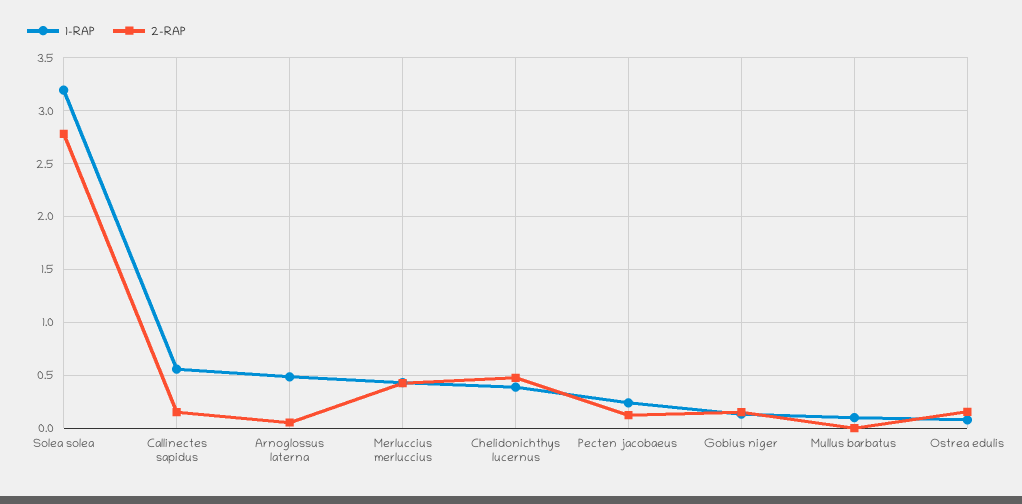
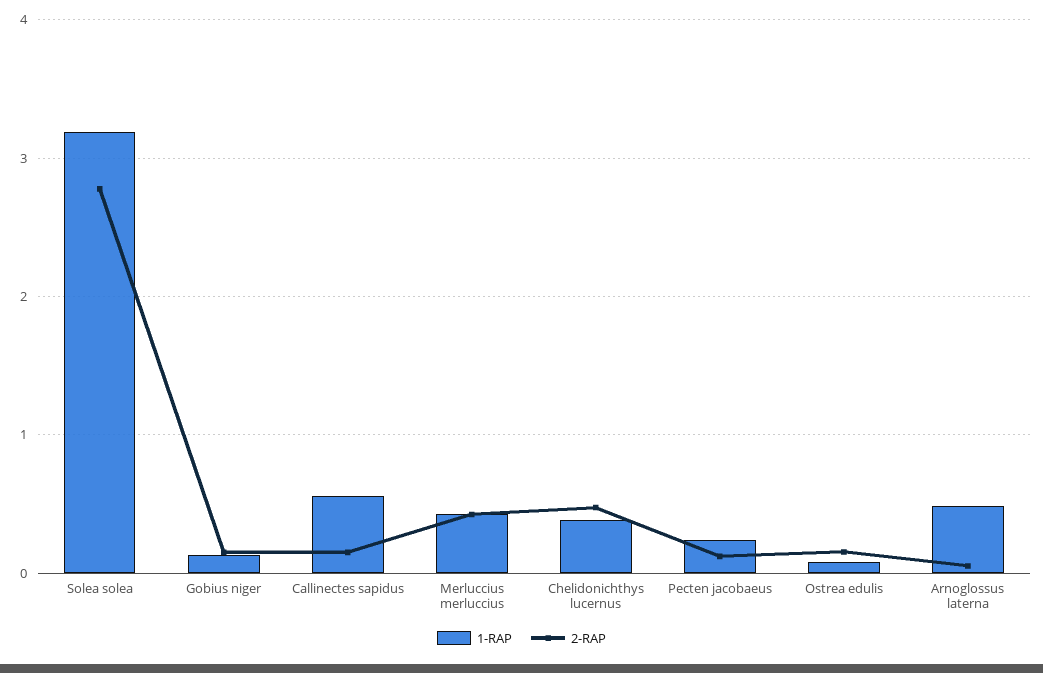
  {
    "1-RAP": {
      "Solea solea": 3.2,
      "Callinectes sapidus": 0.6,
      "Arnoglossus laterna": 0.5,
      "Merluccius merluccius": 0.4,
      "Chelidonichthys lucernus": 0.4,
      "Pecten jacobaeus": 0.2,
      "Gobius niger": 0.1,
-     "Mullus barbatus": 0.1,
      "Ostrea edulis": 0.1
    },
    "2-RAP": {
      "Solea solea": 2.8,
      "Callinectes sapidus": 0.2,
      "Arnoglossus laterna": 0.1,
      "Merluccius merluccius": 0.4,
      "Chelidonichthys lucernus": 0.5,
      "Pecten jacobaeus": 0.1,
      "Gobius niger": 0.2,
-     "Mullus barbatus": 0,
      "Ostrea edulis": 0.2
    }
  }

